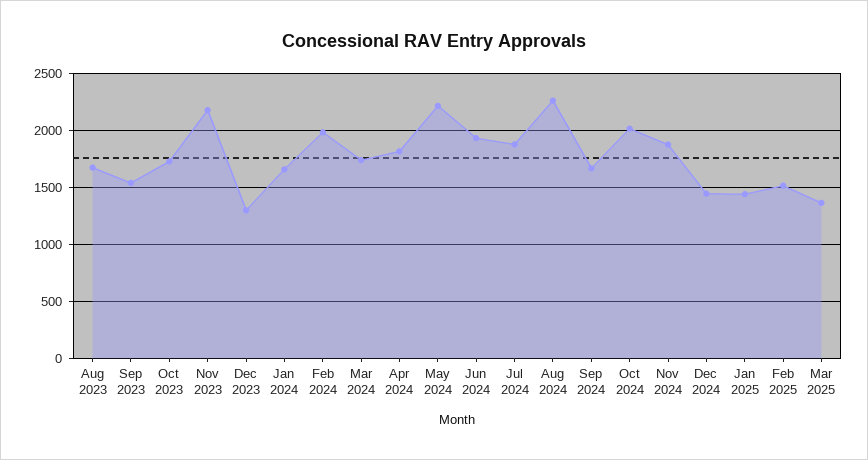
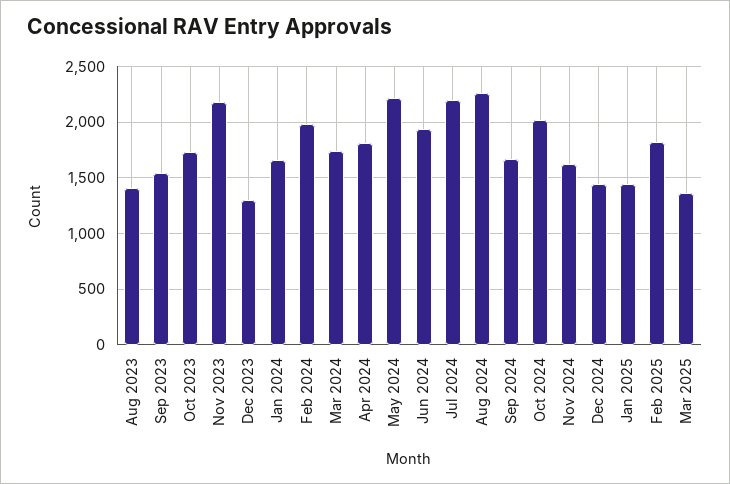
  {
-   "Aug 2023": 1700,
+   "Aug 2023": 1400,
    "Sep 2023": 1500,
    "Oct 2023": 1700,
    "Nov 2023": 2200,
    "Dec 2023": 1300,
    "Jan 2024": 1700,
    "Feb 2024": 2000,
    "Mar 2024": 1700,
    "Apr 2024": 1800,
    "May 2024": 2200,
    "Jun 2024": 1900,
-   "Jul 2024": 1900,
+   "Jul 2024": 2200,
    "Aug 2024": 2300,
    "Sep 2024": 1700,
    "Oct 2024": 2000,
-   "Nov 2024": 1900,
+   "Nov 2024": 1600,
    "Dec 2024": 1400,
    "Jan 2025": 1400,
-   "Feb 2025": 1500,
+   "Feb 2025": 1800,
    "Mar 2025": 1400
  }

